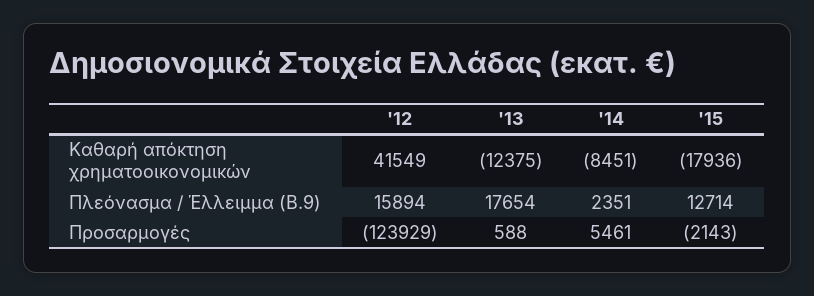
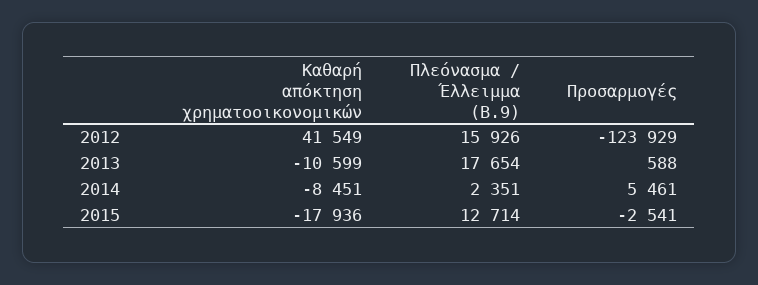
  {
    "'12": {
      "Καθαρή απόκτηση χρηματοοικονομικών": 41549,
-     "Πλεόνασμα / Έλλειμμα (B.9)": 15894,
+     "Πλεόνασμα / Έλλειμμα (B.9)": 15926,
      "Προσαρμογές": -123929
    },
    "'13": {
-     "Καθαρή απόκτηση χρηματοοικονομικών": -12375,
+     "Καθαρή απόκτηση χρηματοοικονομικών": -10599,
      "Πλεόνασμα / Έλλειμμα (B.9)": 17654,
      "Προσαρμογές": 588
    },
    "'14": {
      "Καθαρή απόκτηση χρηματοοικονομικών": -8451,
      "Πλεόνασμα / Έλλειμμα (B.9)": 2351,
      "Προσαρμογές": 5461
    },
    "'15": {
      "Καθαρή απόκτηση χρηματοοικονομικών": -17936,
      "Πλεόνασμα / Έλλειμμα (B.9)": 12714,
-     "Προσαρμογές": -2143
+     "Προσαρμογές": -2541
    }
  }

